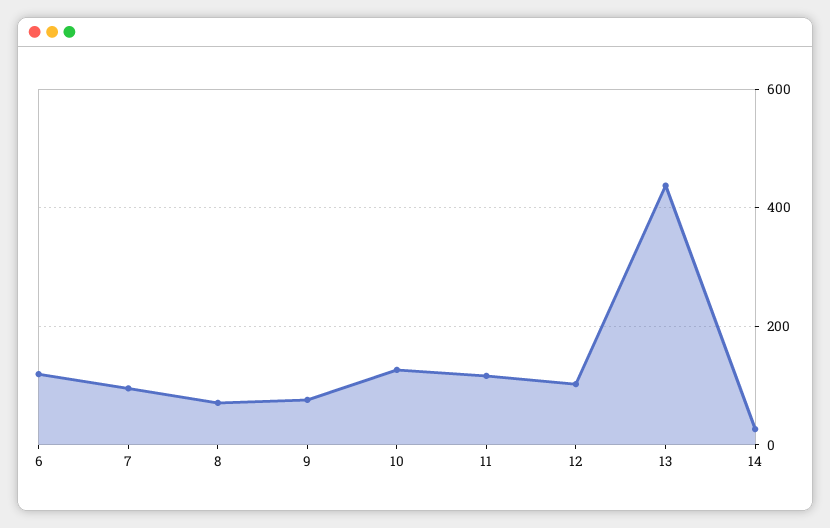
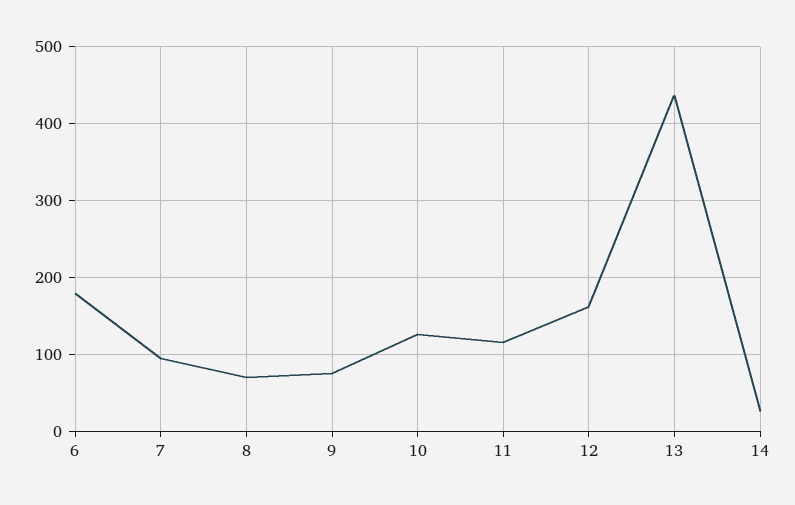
  {
-   "6": 120,
+   "6": 180,
    "7": 100,
    "8": 70,
    "9": 80,
    "10": 130,
    "11": 120,
-   "12": 100,
+   "12": 160,
    "13": 440,
    "14": 30
  }

